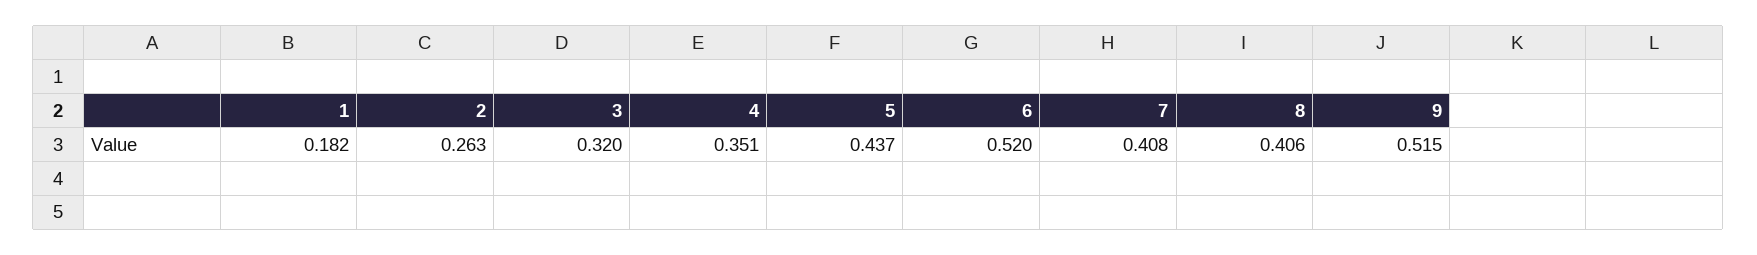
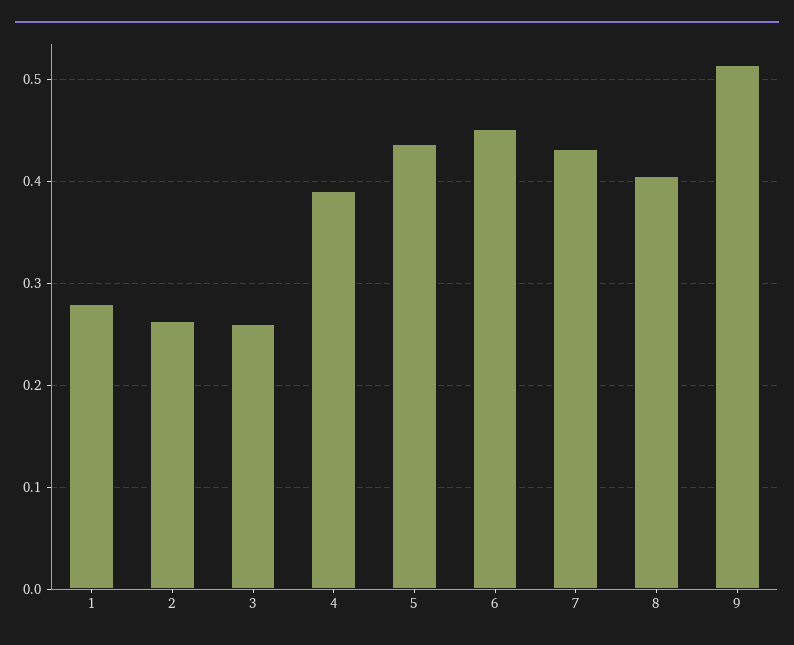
  {
-   "1": 0.182,
+   "1": 0.28,
    "2": 0.263,
-   "3": 0.32,
+   "3": 0.26,
-   "4": 0.351,
+   "4": 0.39,
    "5": 0.437,
-   "6": 0.52,
+   "6": 0.45,
-   "7": 0.408,
+   "7": 0.43,
    "8": 0.406,
    "9": 0.515
  }

